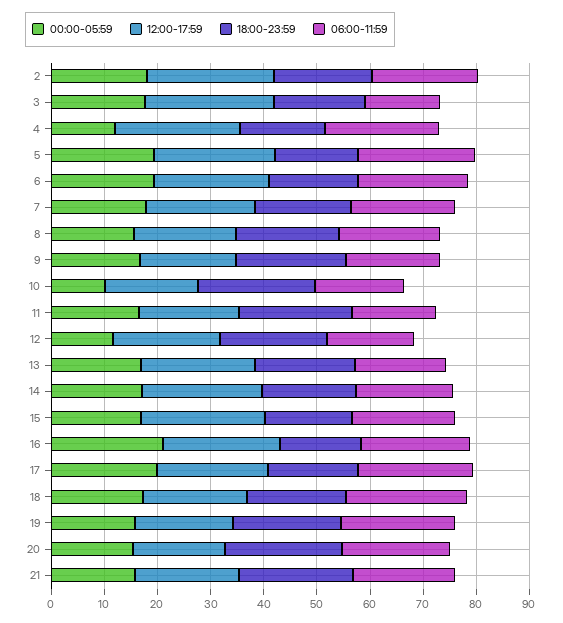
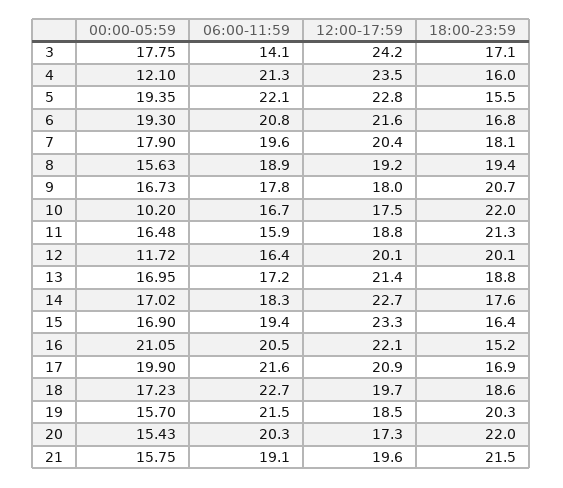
  {
    "00:00-05:59": {
-     "2": 18,
      "3": 17.75,
      "4": 12.1,
      "5": 19.35,
      "6": 19.3,
      "7": 17.9,
      "8": 15.63,
      "9": 16.73,
      "10": 10.2,
      "11": 16.48,
      "12": 11.72,
      "13": 16.95,
      "14": 17.02,
      "15": 16.9,
      "16": 21.05,
      "17": 19.9,
      "18": 17.23,
      "19": 15.7,
      "20": 15.43,
      "21": 15.75
    },
    "12:00-17:59": {
-     "2": 24,
      "3": 24.2,
      "4": 23.5,
      "5": 22.8,
      "6": 21.6,
      "7": 20.4,
      "8": 19.2,
      "9": 18,
      "10": 17.5,
      "11": 18.8,
      "12": 20.1,
      "13": 21.4,
      "14": 22.7,
      "15": 23.3,
      "16": 22.1,
      "17": 20.9,
      "18": 19.7,
      "19": 18.5,
      "20": 17.3,
      "21": 19.6
    },
    "18:00-23:59": {
-     "2": 18,
      "3": 17.1,
      "4": 16,
      "5": 15.5,
      "6": 16.8,
      "7": 18.1,
      "8": 19.4,
      "9": 20.7,
      "10": 22,
      "11": 21.3,
      "12": 20.1,
      "13": 18.8,
      "14": 17.6,
      "15": 16.4,
      "16": 15.2,
      "17": 16.9,
      "18": 18.6,
      "19": 20.3,
      "20": 22,
      "21": 21.5
    },
    "06:00-11:59": {
-     "2": 20,
      "3": 14.1,
      "4": 21.3,
      "5": 22.1,
      "6": 20.8,
      "7": 19.6,
      "8": 18.9,
      "9": 17.8,
      "10": 16.7,
      "11": 15.9,
      "12": 16.4,
      "13": 17.2,
      "14": 18.3,
      "15": 19.4,
      "16": 20.5,
      "17": 21.6,
      "18": 22.7,
      "19": 21.5,
      "20": 20.3,
      "21": 19.1
    }
  }

